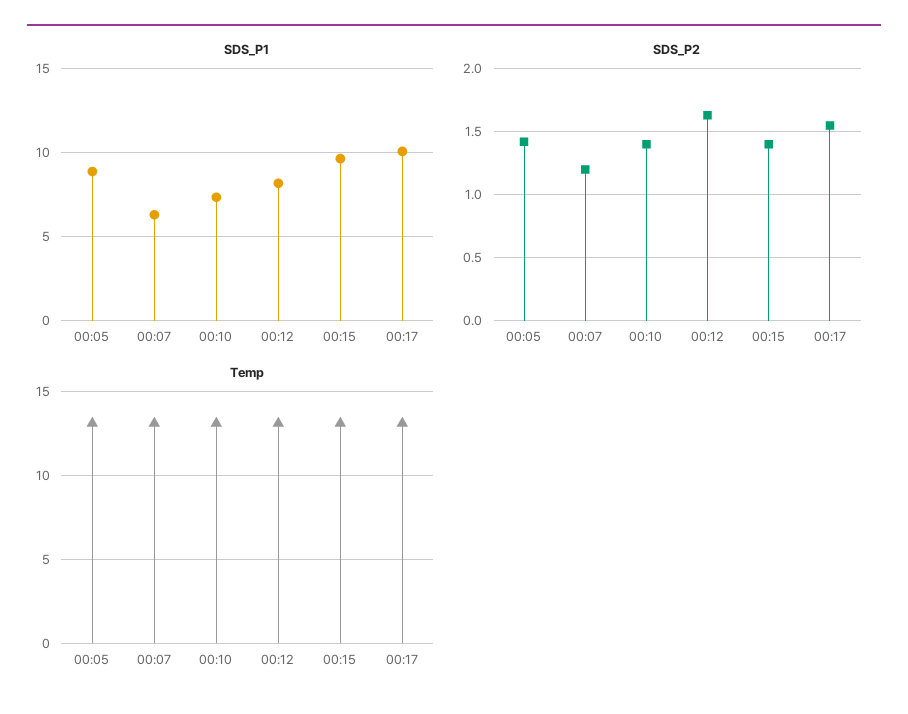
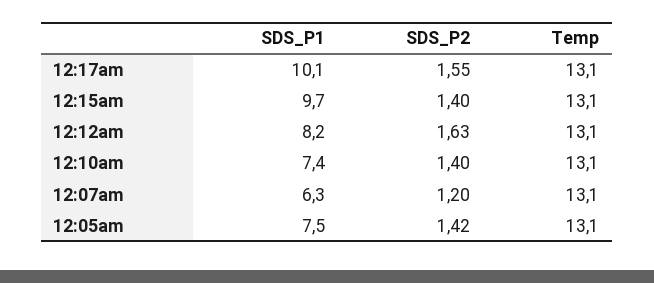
  {
    "SDS_P1": {
-     "00:05": 9,
+     "00:05": 7.5,
      "00:07": 6.3,
      "00:10": 7.4,
      "00:12": 8.2,
      "00:15": 9.7,
      "00:17": 10.1
    },
    "SDS_P2": {
      "00:05": 1.42,
      "00:07": 1.2,
      "00:10": 1.4,
      "00:12": 1.63,
      "00:15": 1.4,
      "00:17": 1.55
    },
    "Temp": {
      "00:05": 13.1,
      "00:07": 13.1,
      "00:10": 13.1,
      "00:12": 13.1,
      "00:15": 13.1,
      "00:17": 13.1
    }
  }

